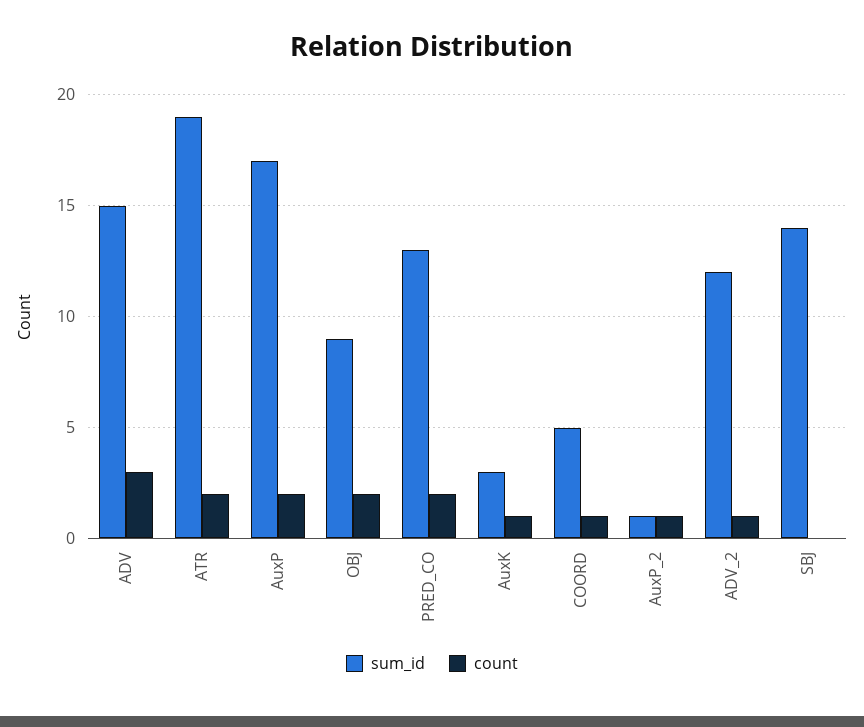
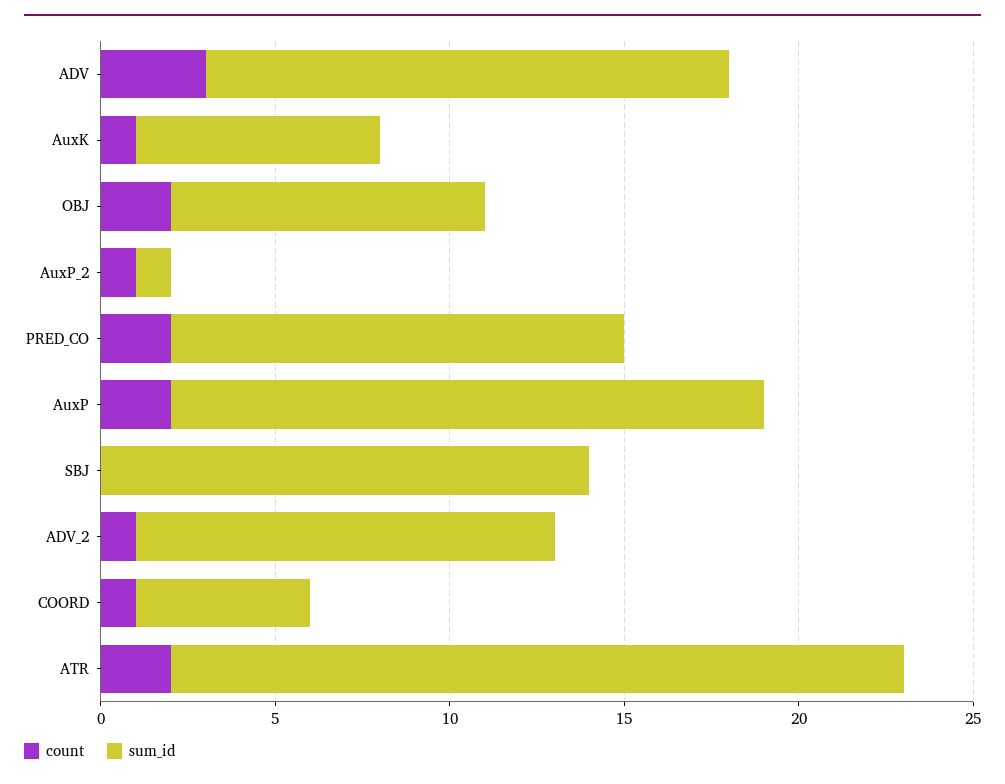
  {
    "sum_id": {
      "ADV": 15,
-     "ATR": 19,
+     "ATR": 21,
      "AuxP": 17,
      "OBJ": 9,
      "PRED_CO": 13,
-     "AuxK": 3,
+     "AuxK": 7,
      "COORD": 5,
      "AuxP_2": 1,
      "ADV_2": 12,
      "SBJ": 14
    },
    "count": {
      "ADV": 3,
      "ATR": 2,
      "AuxP": 2,
      "OBJ": 2,
      "PRED_CO": 2,
      "AuxK": 1,
      "COORD": 1,
      "AuxP_2": 1,
      "ADV_2": 1,
      "SBJ": 0
    }
  }

